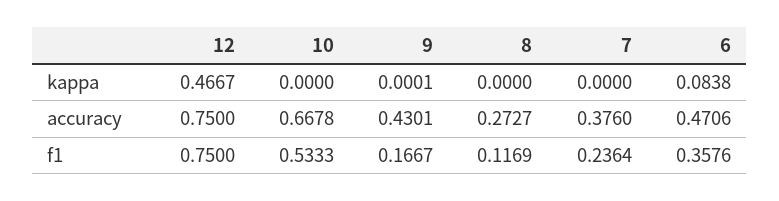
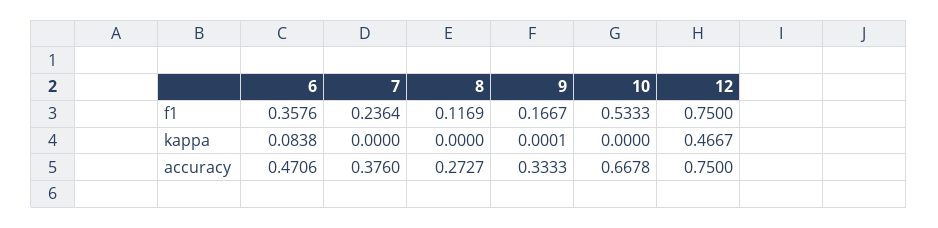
  {
    "12": {
      "kappa": 0.4667,
      "accuracy": 0.75,
      "f1": 0.75
    },
    "10": {
      "kappa": 0,
      "accuracy": 0.6678,
      "f1": 0.5333
    },
    "9": {
      "kappa": 0.0001,
-     "accuracy": 0.4301,
+     "accuracy": 0.3333,
      "f1": 0.1667
    },
    "8": {
      "kappa": 0,
      "accuracy": 0.2727,
      "f1": 0.1169
    },
    "7": {
      "kappa": 0,
      "accuracy": 0.376,
      "f1": 0.2364
    },
    "6": {
      "kappa": 0.0838,
      "accuracy": 0.4706,
      "f1": 0.3576
    }
  }

